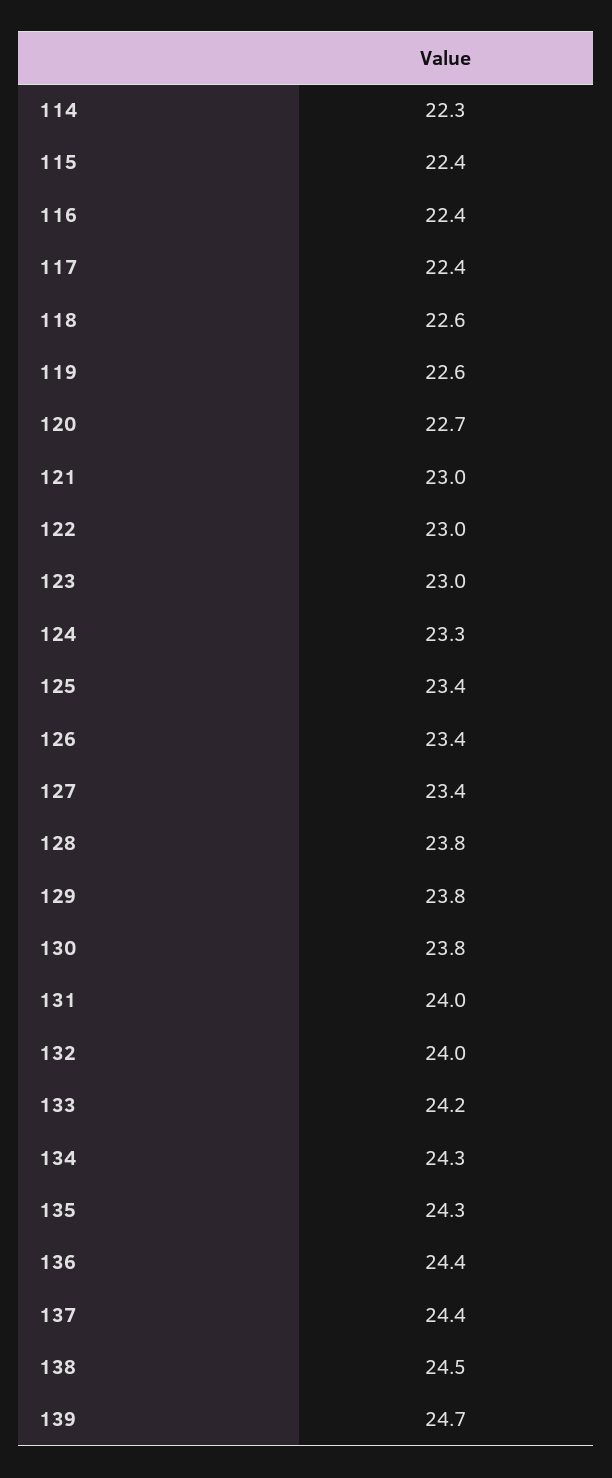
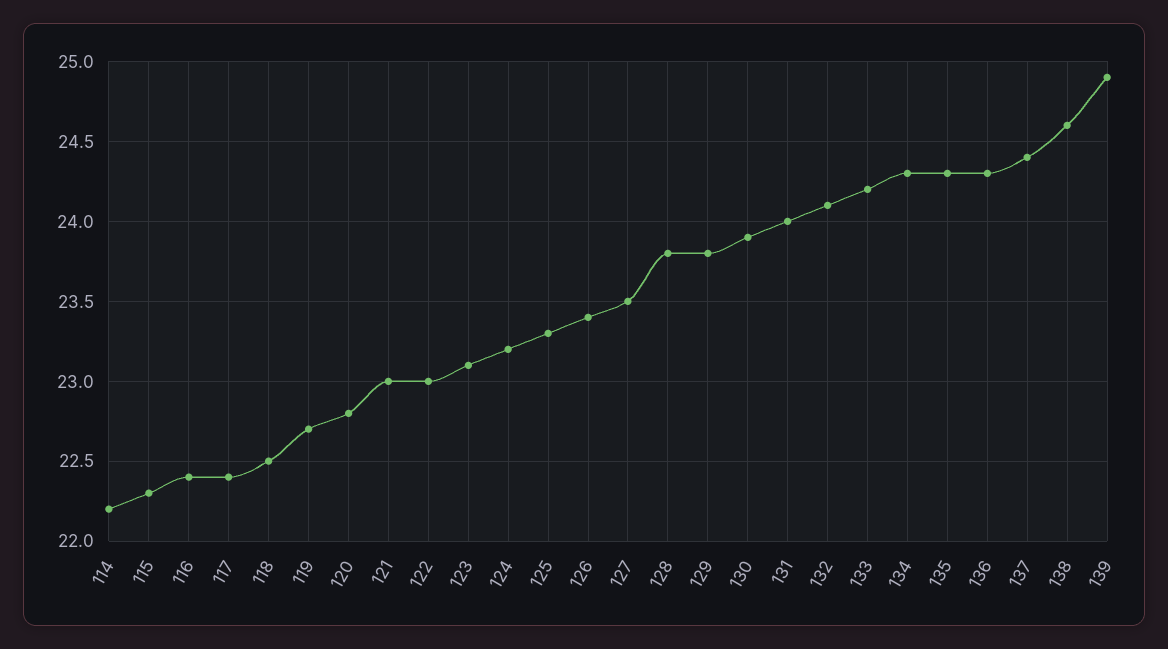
  {
-   "114": 22.3,
+   "114": 22.2,
-   "115": 22.4,
+   "115": 22.3,
    "116": 22.4,
    "117": 22.4,
-   "118": 22.6,
+   "118": 22.5,
-   "119": 22.6,
+   "119": 22.7,
-   "120": 22.7,
+   "120": 22.8,
    "121": 23,
    "122": 23,
-   "123": 23,
+   "123": 23.1,
-   "124": 23.3,
+   "124": 23.2,
-   "125": 23.4,
+   "125": 23.3,
    "126": 23.4,
-   "127": 23.4,
+   "127": 23.5,
    "128": 23.8,
    "129": 23.8,
-   "130": 23.8,
+   "130": 23.9,
    "131": 24,
-   "132": 24,
+   "132": 24.1,
    "133": 24.2,
    "134": 24.3,
    "135": 24.3,
-   "136": 24.4,
+   "136": 24.3,
    "137": 24.4,
-   "138": 24.5,
+   "138": 24.6,
-   "139": 24.7
+   "139": 24.9
  }

